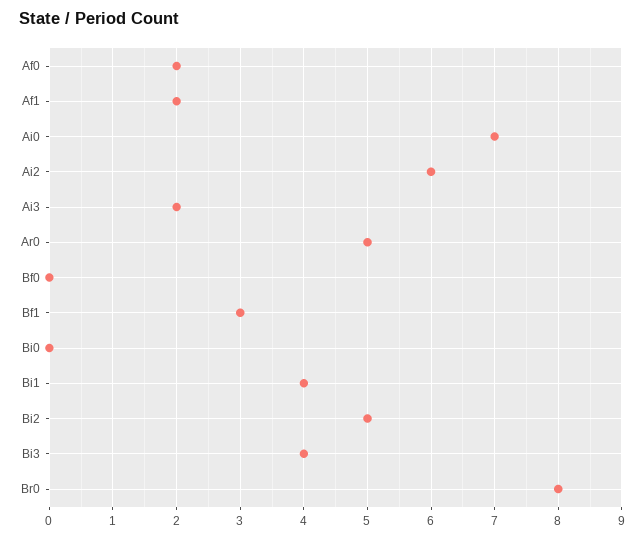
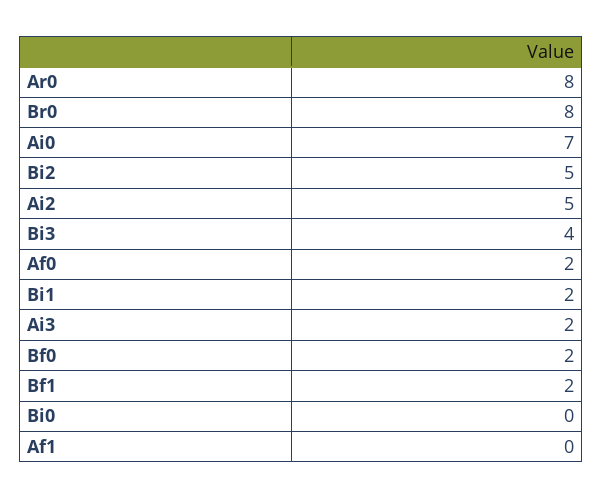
  {
    "Af0": 2,
-   "Af1": 2,
+   "Af1": 0,
    "Ai0": 7,
-   "Ai2": 6,
+   "Ai2": 5,
    "Ai3": 2,
-   "Ar0": 5,
+   "Ar0": 8,
-   "Bf0": 0,
+   "Bf0": 2,
-   "Bf1": 3,
+   "Bf1": 2,
    "Bi0": 0,
-   "Bi1": 4,
+   "Bi1": 2,
    "Bi2": 5,
    "Bi3": 4,
    "Br0": 8
  }

